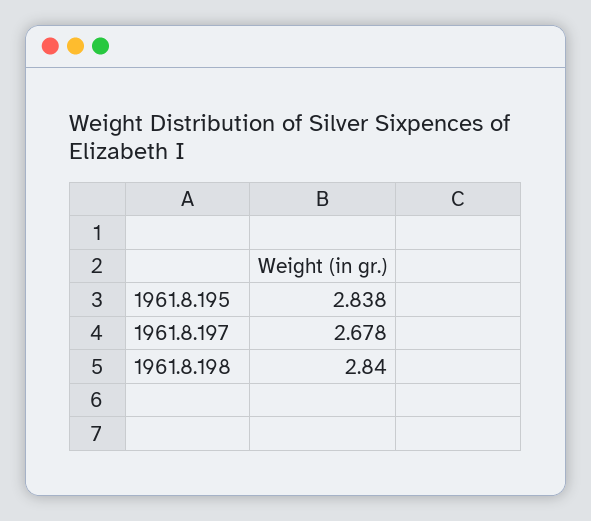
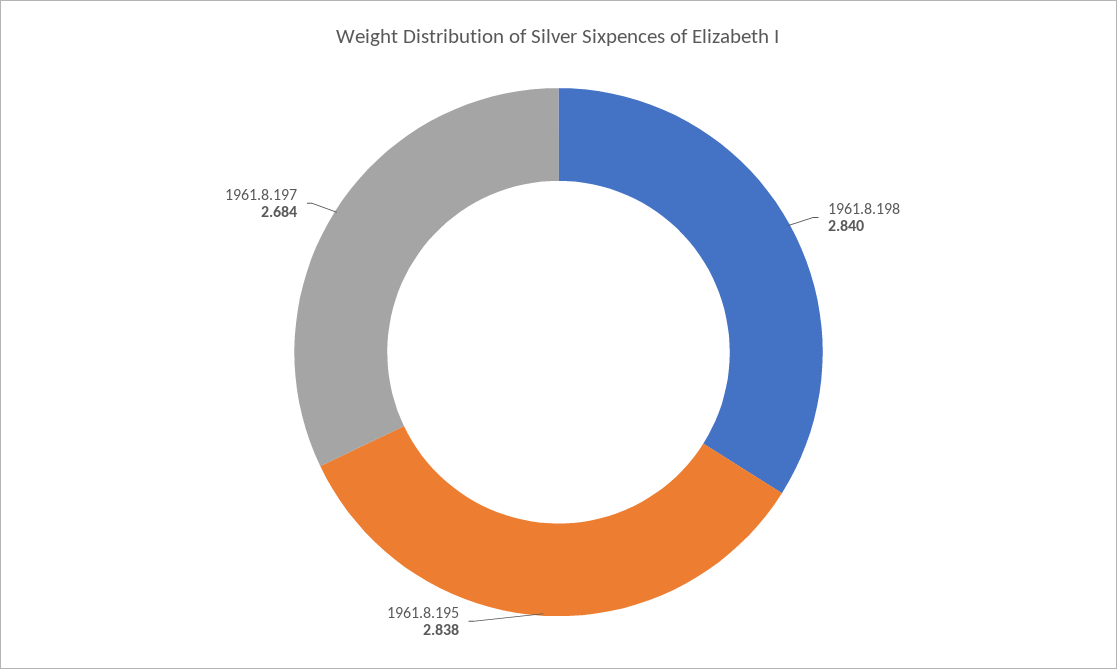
  {
    "1961.8.195": 2.838,
-   "1961.8.197": 2.678,
+   "1961.8.197": 2.684,
    "1961.8.198": 2.84
  }

